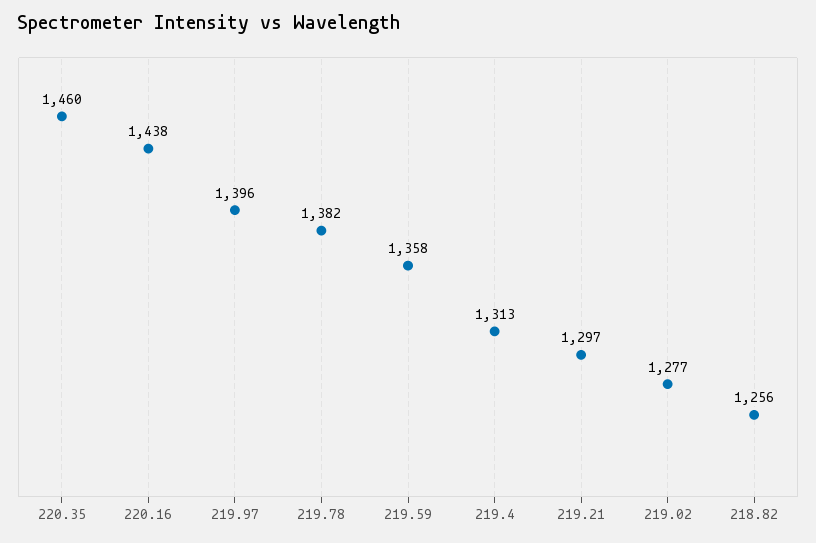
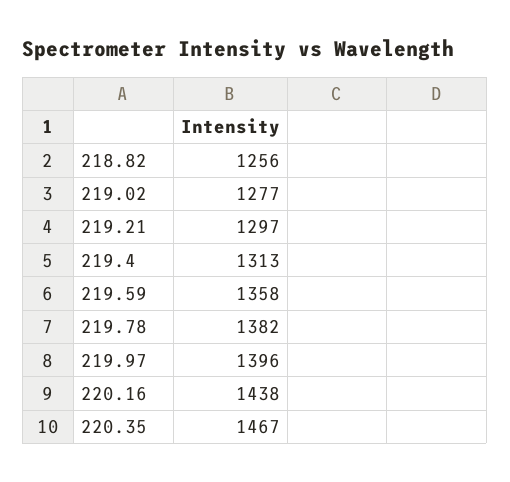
  {
-   "220.35": 1460,
+   "220.35": 1467,
    "220.16": 1438,
    "219.97": 1396,
    "219.78": 1382,
    "219.59": 1358,
    "219.4": 1313,
    "219.21": 1297,
    "219.02": 1277,
    "218.82": 1256
  }

